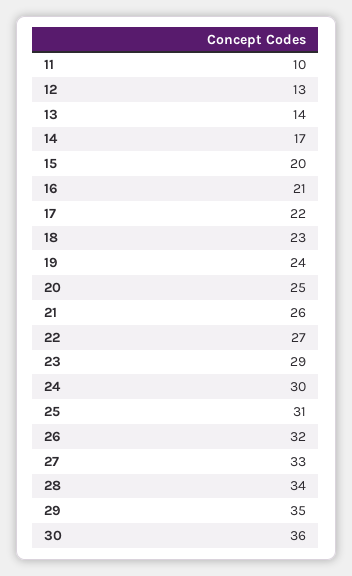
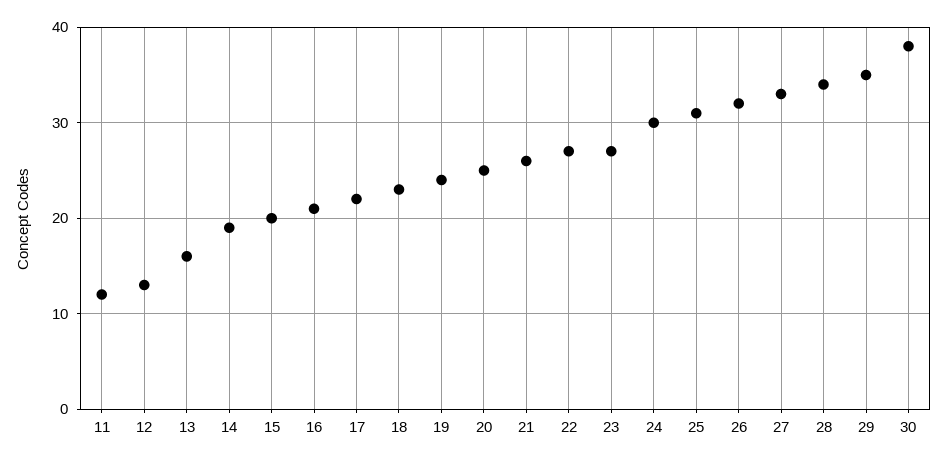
  {
-   "11": 10,
+   "11": 12,
    "12": 13,
-   "13": 14,
+   "13": 16,
-   "14": 17,
+   "14": 19,
    "15": 20,
    "16": 21,
    "17": 22,
    "18": 23,
    "19": 24,
    "20": 25,
    "21": 26,
    "22": 27,
-   "23": 29,
+   "23": 27,
    "24": 30,
    "25": 31,
    "26": 32,
    "27": 33,
    "28": 34,
    "29": 35,
-   "30": 36
+   "30": 38
  }

